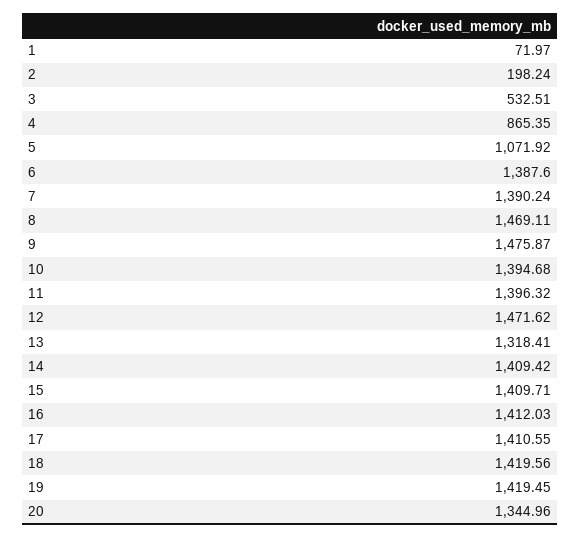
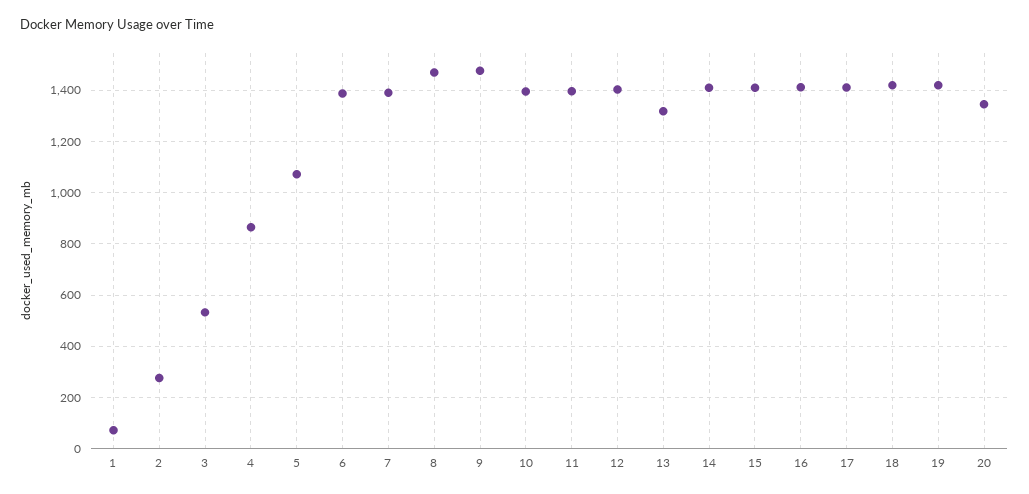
  {
    "1": 71.97,
-   "2": 198.24,
+   "2": 275,
    "3": 532.51,
    "4": 865.35,
    "5": 1071.92,
    "6": 1387.6,
    "7": 1390.24,
    "8": 1469.11,
    "9": 1475.87,
    "10": 1394.68,
    "11": 1396.32,
-   "12": 1471.62,
+   "12": 1400,
    "13": 1318.41,
    "14": 1409.42,
    "15": 1409.71,
    "16": 1412.03,
    "17": 1410.55,
    "18": 1419.56,
    "19": 1419.45,
    "20": 1344.96
  }

